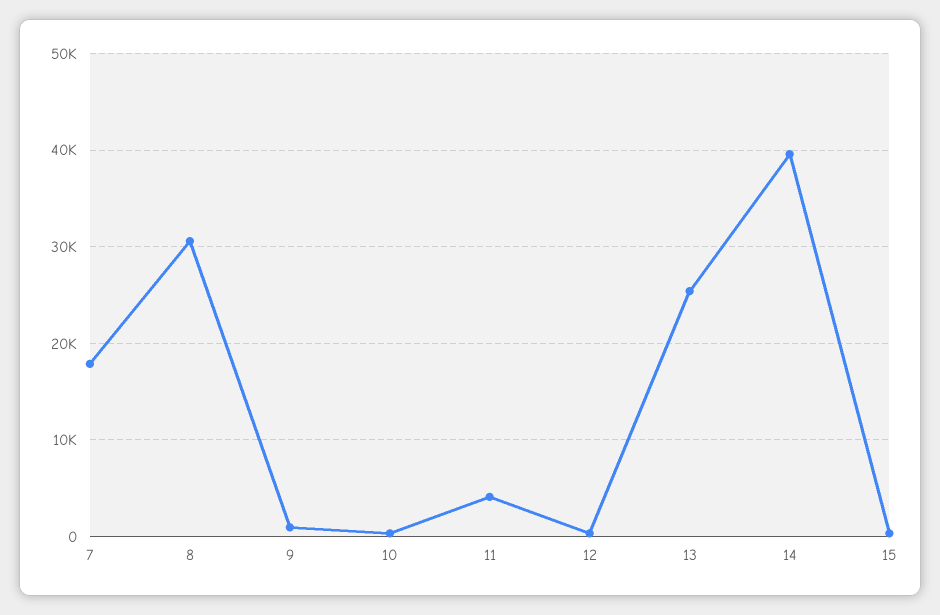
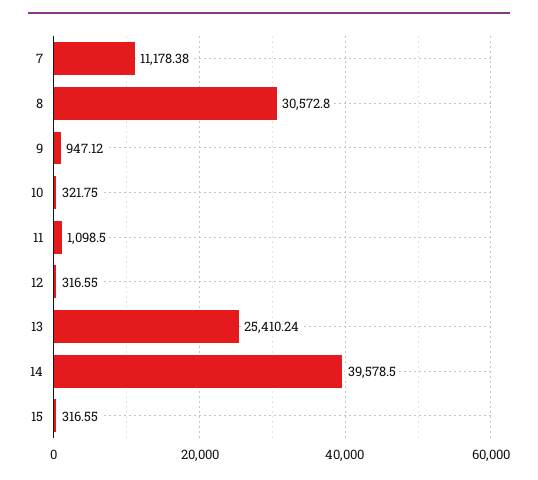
  {
-   "7": 18000,
+   "7": 11178.38,
    "8": 30572.8,
    "9": 947.12,
    "10": 321.75,
-   "11": 4000,
+   "11": 1098.5,
    "12": 316.55,
    "13": 25410.24,
    "14": 39578.5,
    "15": 316.55
  }

